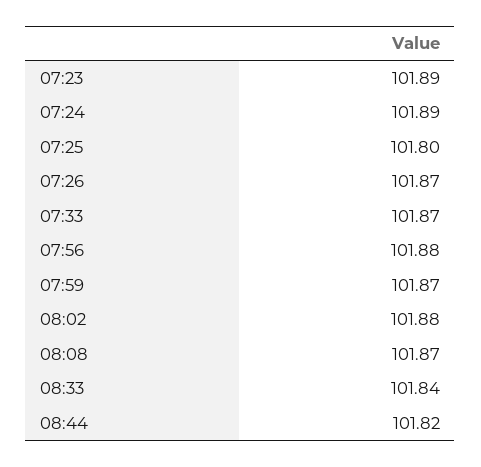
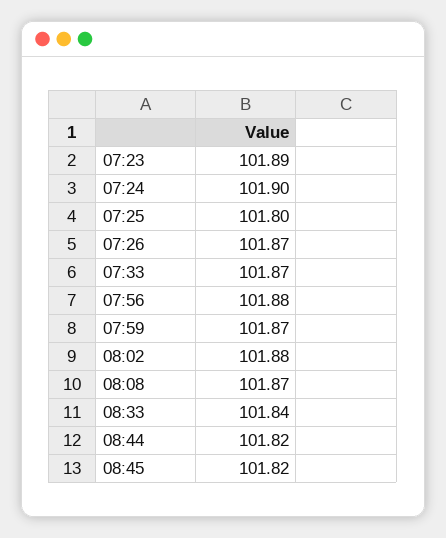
  {
    "07:23": 101.89,
-   "07:24": 101.89,
+   "07:24": 101.9,
    "07:25": 101.8,
    "07:26": 101.87,
    "07:33": 101.87,
    "07:56": 101.88,
    "07:59": 101.87,
    "08:02": 101.88,
    "08:08": 101.87,
    "08:33": 101.84,
-   "08:44": 101.82
+   "08:44": 101.82,
+   "08:45": 101.82
  }

